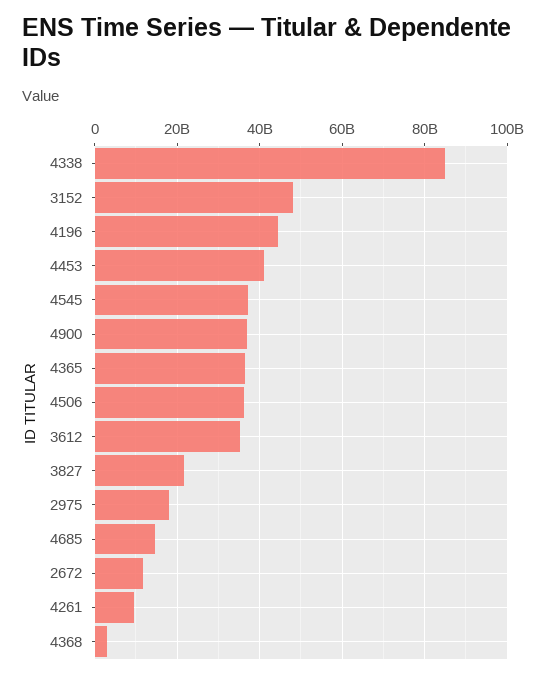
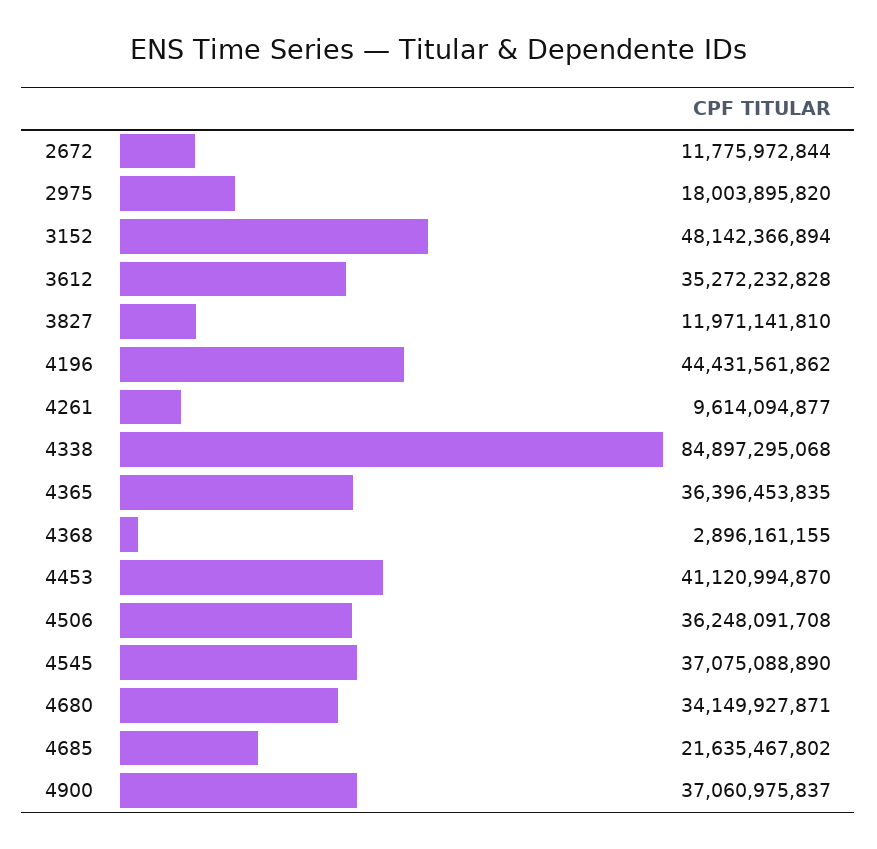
  {
    "4338": 84897295068,
    "3152": 48142366894,
    "4196": 44431561862,
    "4453": 41120994870,
    "4545": 37075088890,
    "4900": 37060975837,
    "4365": 36396453835,
    "4506": 36248091708,
    "3612": 35272232828,
-   "3827": 22000000000,
+   "3827": 11971141810,
    "2975": 18003895820,
-   "4685": 14000000000,
+   "4685": 21635467802,
    "2672": 11775972844,
    "4261": 9614094877,
-   "4368": 2896161155
+   "4368": 2896161155,
+   "4680": 34149927871
  }

